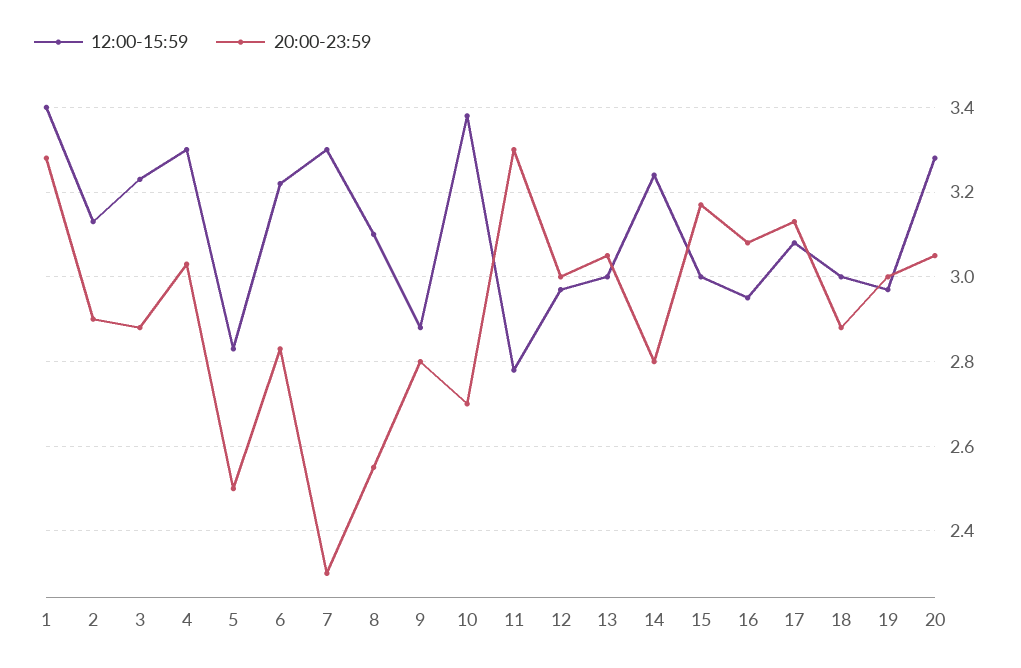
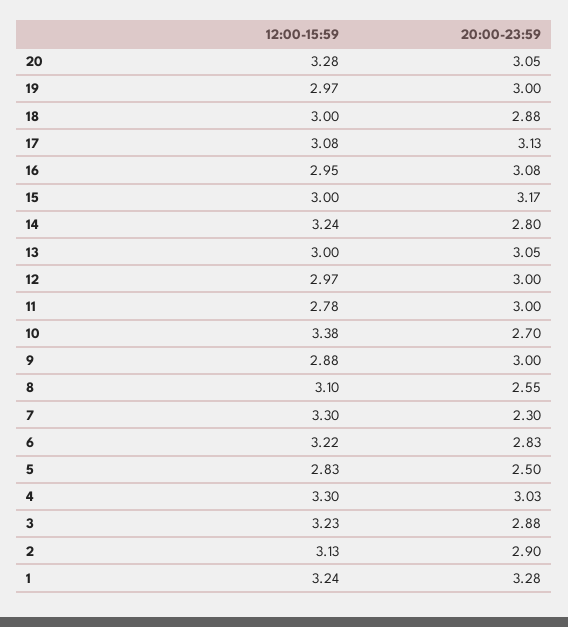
  {
    "12:00-15:59": {
-     "1": 3.4,
+     "1": 3.24,
      "2": 3.13,
      "3": 3.23,
      "4": 3.3,
      "5": 2.83,
      "6": 3.22,
      "7": 3.3,
      "8": 3.1,
      "9": 2.88,
      "10": 3.38,
      "11": 2.78,
      "12": 2.97,
      "13": 3,
      "14": 3.24,
      "15": 3,
      "16": 2.95,
      "17": 3.08,
      "18": 3,
      "19": 2.97,
      "20": 3.28
    },
    "20:00-23:59": {
      "1": 3.28,
      "2": 2.9,
      "3": 2.88,
      "4": 3.03,
      "5": 2.5,
      "6": 2.83,
      "7": 2.3,
      "8": 2.55,
-     "9": 2.8,
+     "9": 3,
      "10": 2.7,
-     "11": 3.3,
+     "11": 3,
      "12": 3,
      "13": 3.05,
      "14": 2.8,
      "15": 3.17,
      "16": 3.08,
      "17": 3.13,
      "18": 2.88,
      "19": 3,
      "20": 3.05
    }
  }

